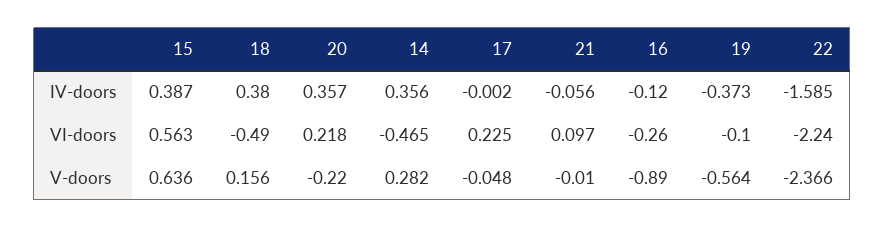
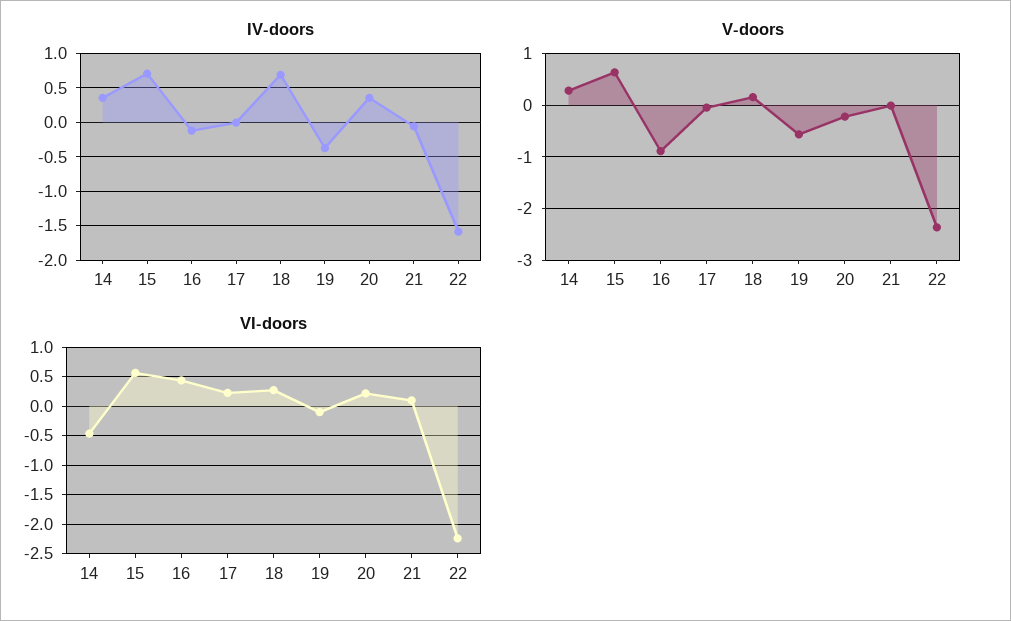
  {
    "IV-doors": {
-     "15": 0.387,
+     "15": 0.7,
-     "18": 0.38,
+     "18": 0.7,
      "20": 0.357,
      "14": 0.356,
      "17": -0.002,
      "21": -0.056,
      "16": -0.12,
      "19": -0.373,
      "22": -1.585
    },
    "VI-doors": {
      "15": 0.563,
-     "18": -0.49,
+     "18": 0.25,
      "20": 0.218,
      "14": -0.465,
      "17": 0.225,
      "21": 0.097,
-     "16": -0.26,
+     "16": 0.5,
      "19": -0.1,
      "22": -2.24
    },
    "V-doors": {
      "15": 0.636,
      "18": 0.156,
      "20": -0.22,
      "14": 0.282,
      "17": -0.048,
      "21": -0.01,
      "16": -0.89,
      "19": -0.564,
      "22": -2.366
    }
  }

